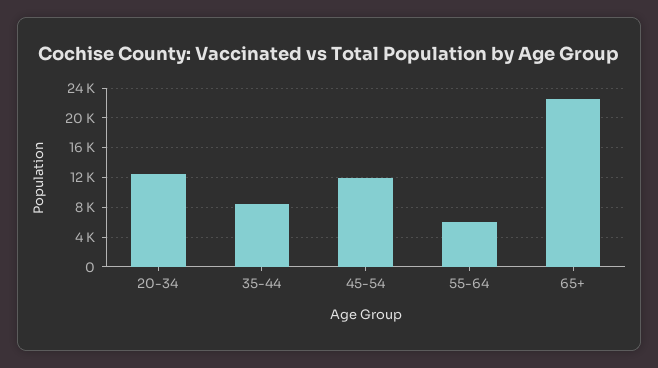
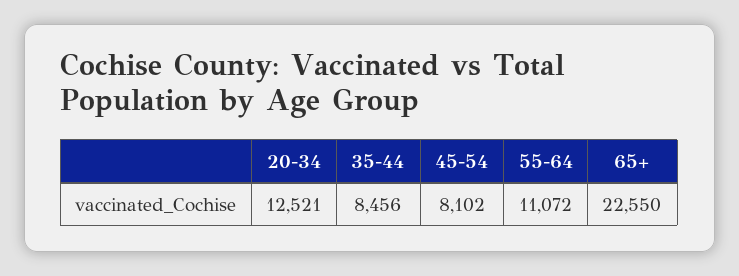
  {
    "20-34": 12521,
    "35-44": 8456,
-   "45-54": 12000,
+   "45-54": 8102,
-   "55-64": 6000,
+   "55-64": 11072,
    "65+": 22550
  }

